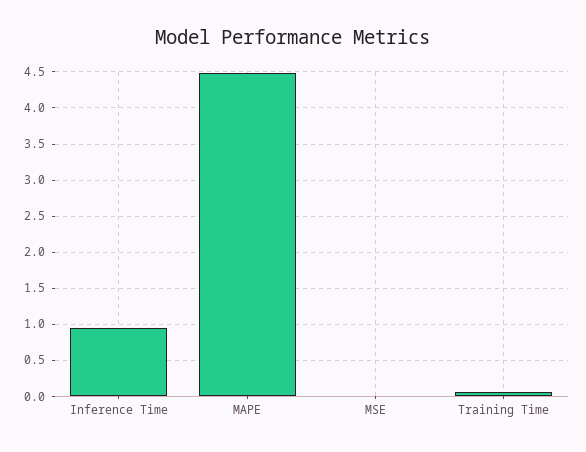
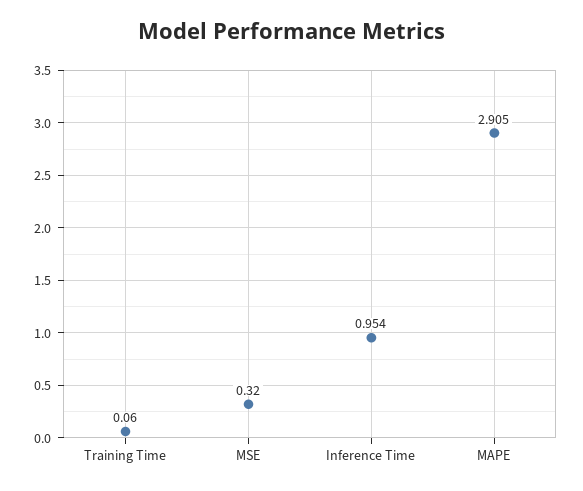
  {
    "Inference Time": 0.954,
-   "MAPE": 4.5,
+   "MAPE": 2.905,
-   "MSE": 0,
+   "MSE": 0.32,
    "Training Time": 0.06
  }

